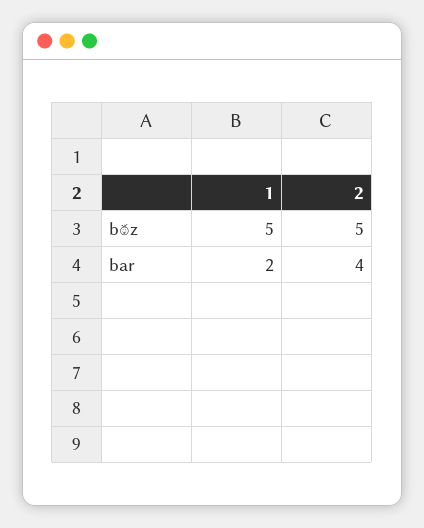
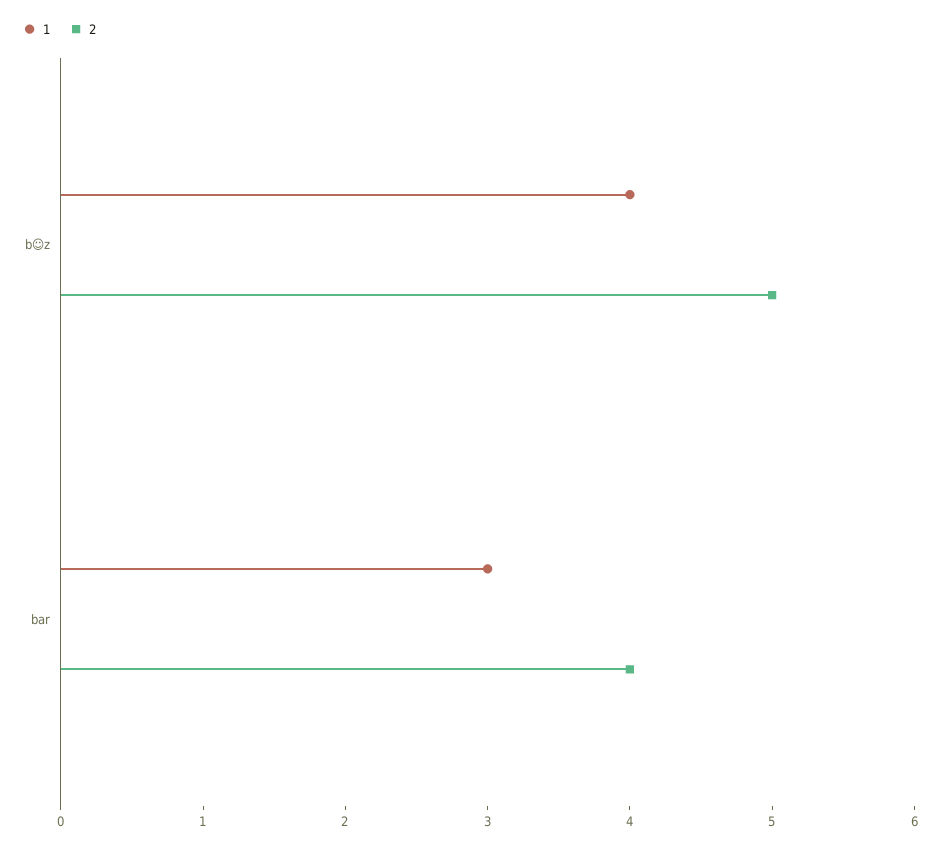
  {
    "1": {
-     "b☺z": 5,
+     "b☺z": 4,
-     "bar": 2
+     "bar": 3
    },
    "2": {
      "b☺z": 5,
      "bar": 4
    }
  }

